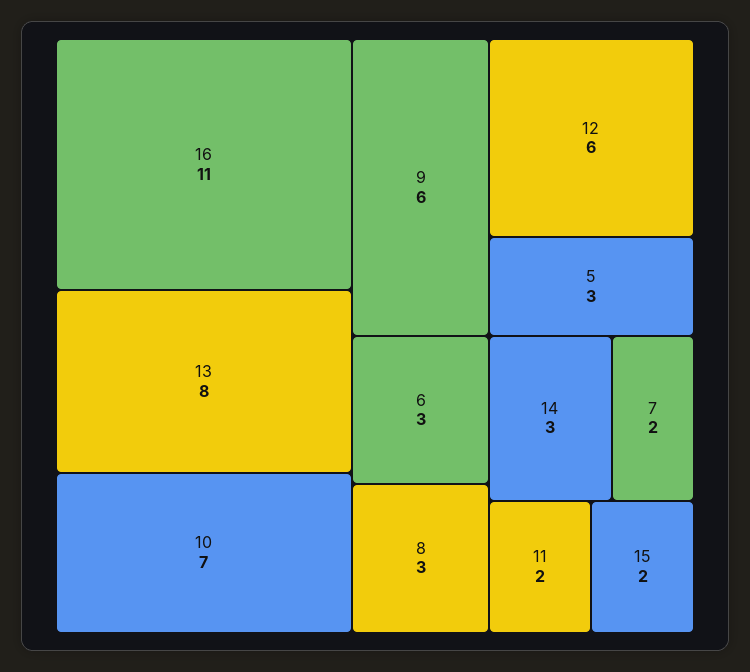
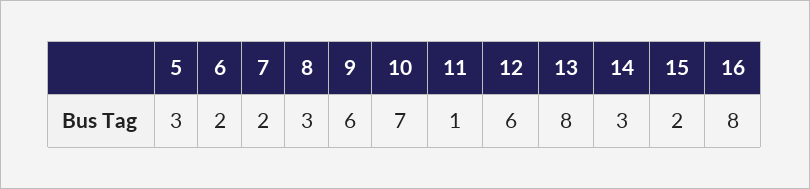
  {
-   "16": 11,
+   "16": 8,
    "13": 8,
    "10": 7,
    "9": 6,
    "12": 6,
    "5": 3,
-   "6": 3,
+   "6": 2,
    "8": 3,
    "14": 3,
    "7": 2,
-   "11": 2,
+   "11": 1,
    "15": 2
  }

